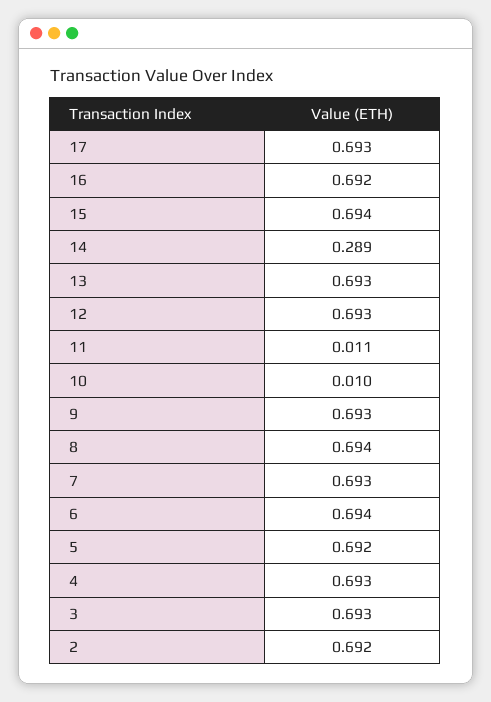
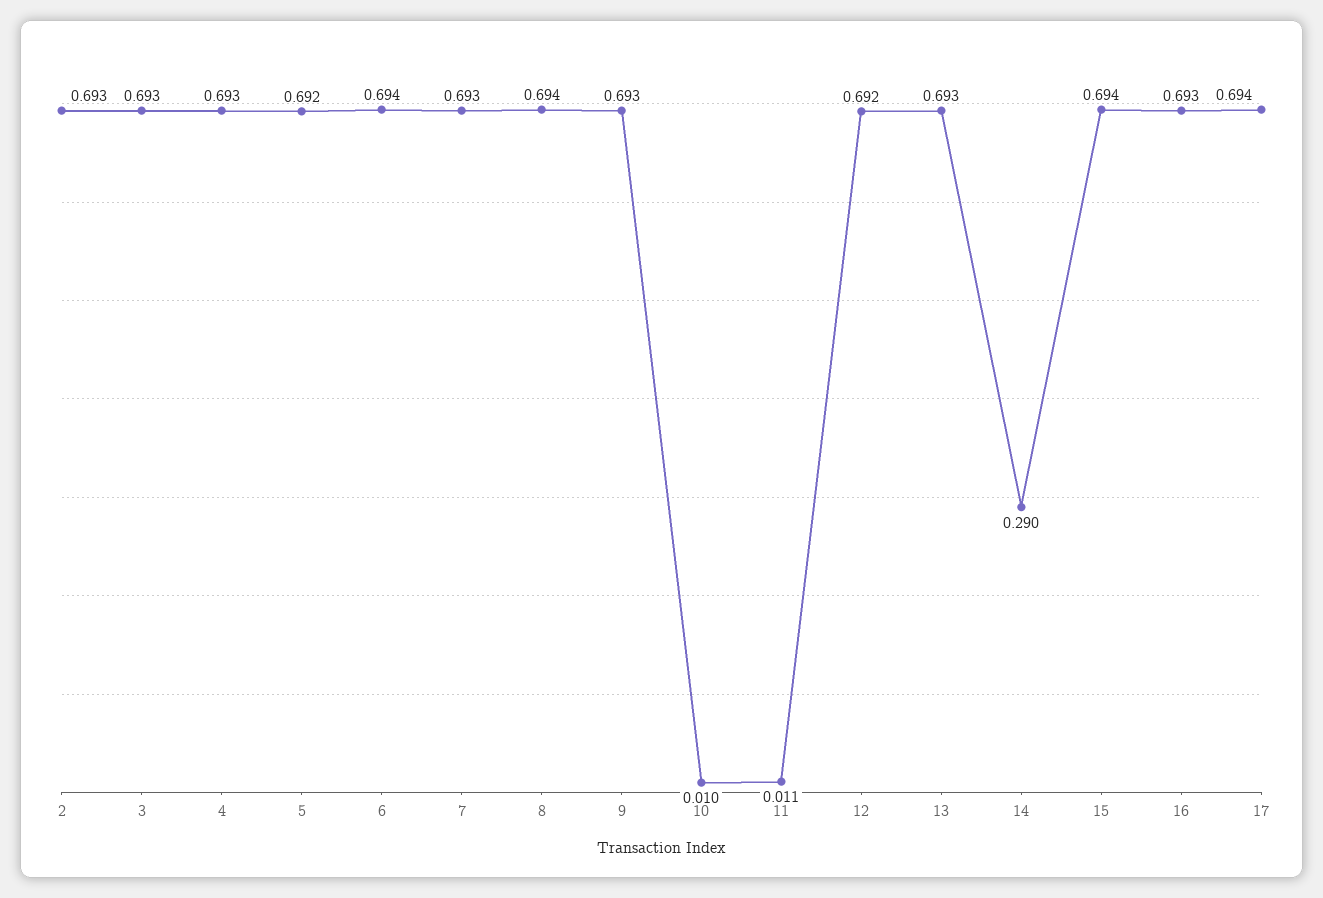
  {
-   "17": 0.693,
+   "17": 0.694,
-   "16": 0.692,
+   "16": 0.693,
    "15": 0.694,
-   "14": 0.289,
+   "14": 0.29,
    "13": 0.693,
-   "12": 0.693,
+   "12": 0.692,
    "11": 0.011,
    "10": 0.01,
    "9": 0.693,
    "8": 0.694,
    "7": 0.693,
    "6": 0.694,
    "5": 0.692,
    "4": 0.693,
    "3": 0.693,
-   "2": 0.692
+   "2": 0.693
  }

